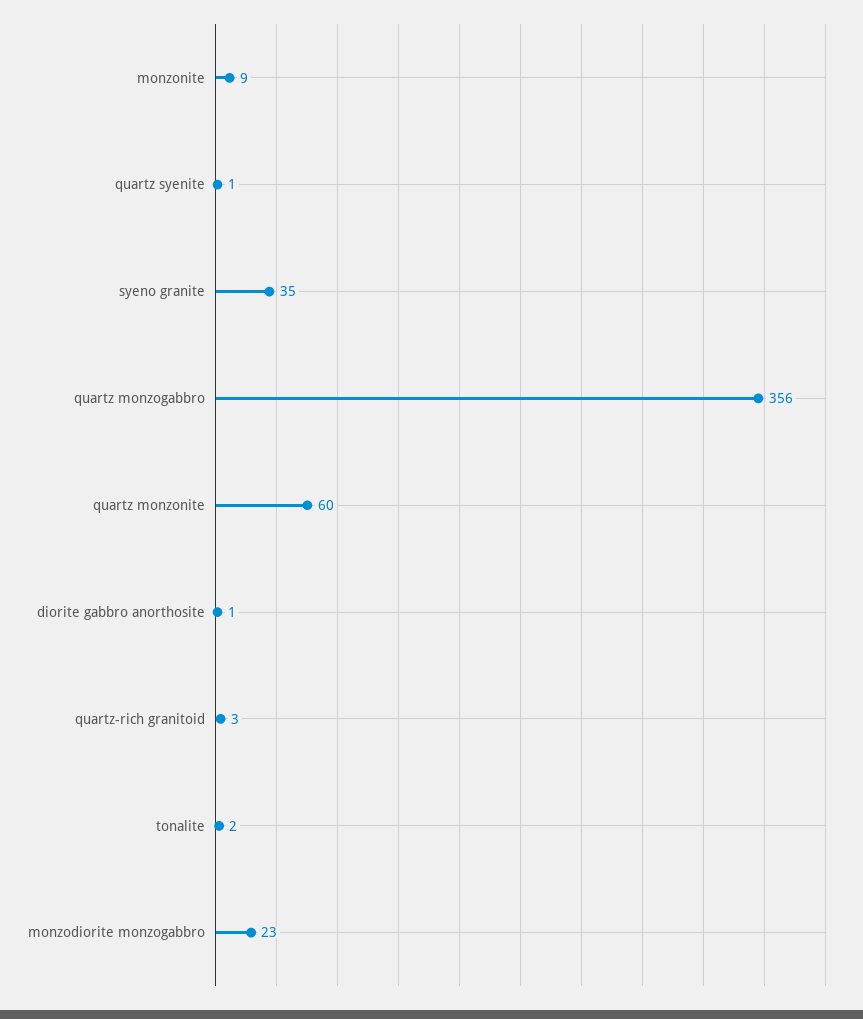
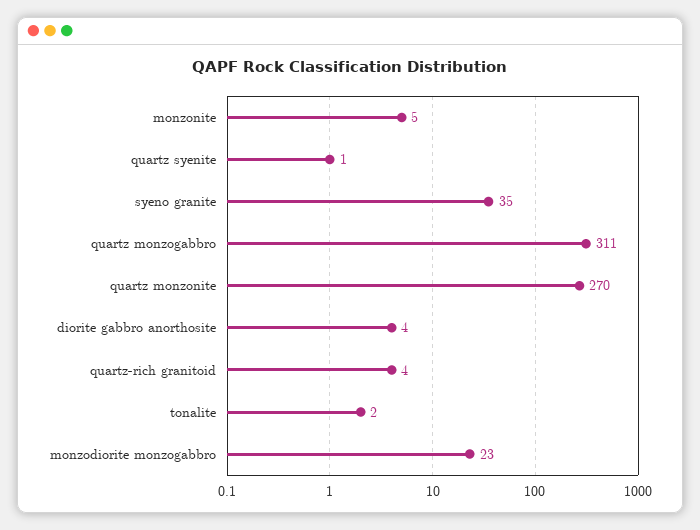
  {
-   "monzonite": 9,
+   "monzonite": 5,
    "quartz syenite": 1,
    "syeno granite": 35,
-   "quartz monzogabbro": 356,
+   "quartz monzogabbro": 311,
-   "quartz monzonite": 60,
+   "quartz monzonite": 270,
-   "diorite gabbro anorthosite": 1,
+   "diorite gabbro anorthosite": 4,
-   "quartz-rich granitoid": 3,
+   "quartz-rich granitoid": 4,
    "tonalite": 2,
    "monzodiorite monzogabbro": 23
  }

